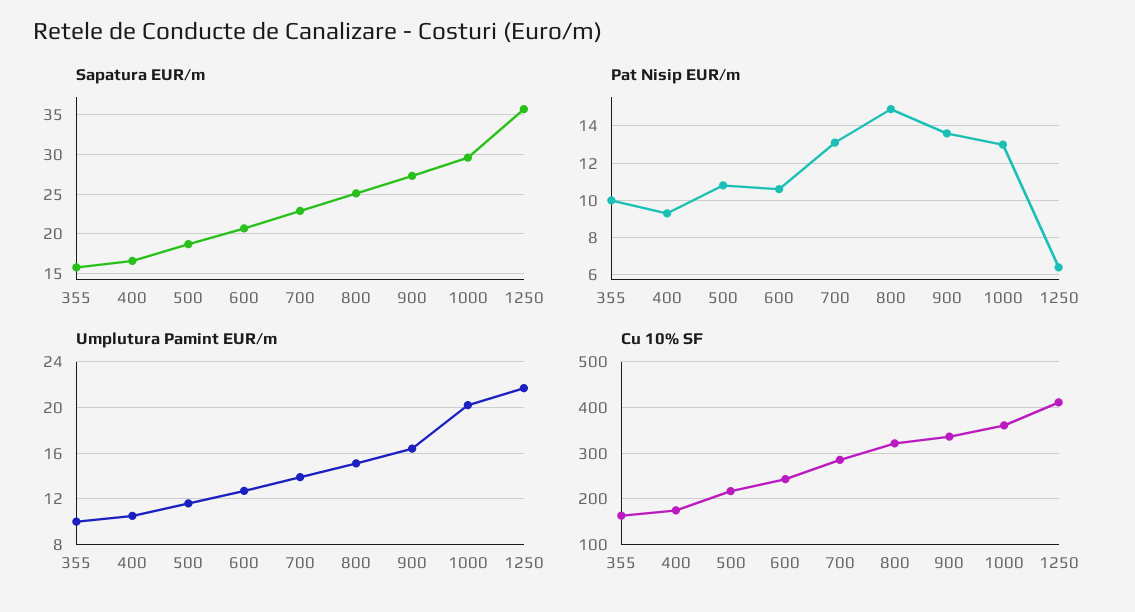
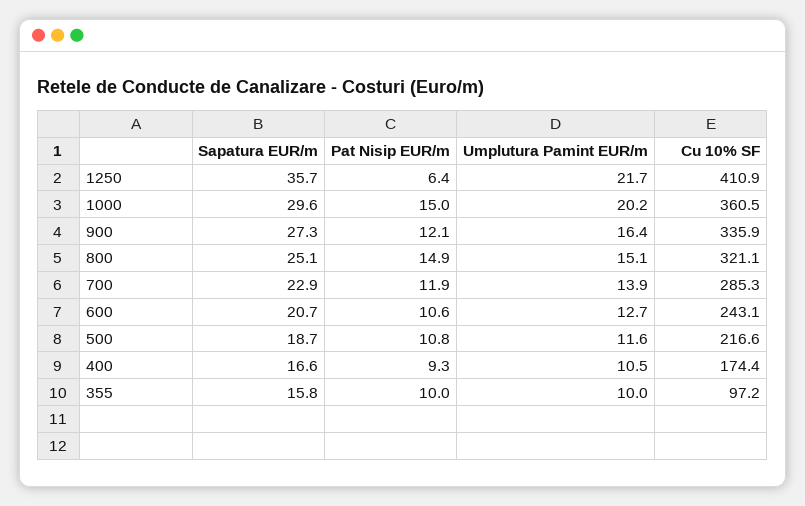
  {
    "Sapatura EUR/m": {
      "355": 15.8,
      "400": 16.6,
      "500": 18.7,
      "600": 20.7,
      "700": 22.9,
      "800": 25.1,
      "900": 27.3,
      "1000": 29.6,
      "1250": 35.7
    },
    "Pat Nisip EUR/m": {
      "355": 10,
      "400": 9.3,
      "500": 10.8,
      "600": 10.6,
-     "700": 13,
+     "700": 11.9,
      "800": 14.9,
-     "900": 13.5,
+     "900": 12.1,
-     "1000": 13,
+     "1000": 15,
      "1250": 6.4
    },
    "Umplutura Pamint EUR/m": {
      "355": 10,
      "400": 10.5,
      "500": 11.6,
      "600": 12.7,
      "700": 13.9,
      "800": 15.1,
      "900": 16.4,
      "1000": 20.2,
      "1250": 21.7
    },
    "Cu 10% SF": {
-     "355": 160,
+     "355": 97.2,
      "400": 174.4,
      "500": 216.6,
      "600": 243.1,
      "700": 285.3,
      "800": 321.1,
      "900": 335.9,
      "1000": 360.5,
      "1250": 410.9
    }
  }

